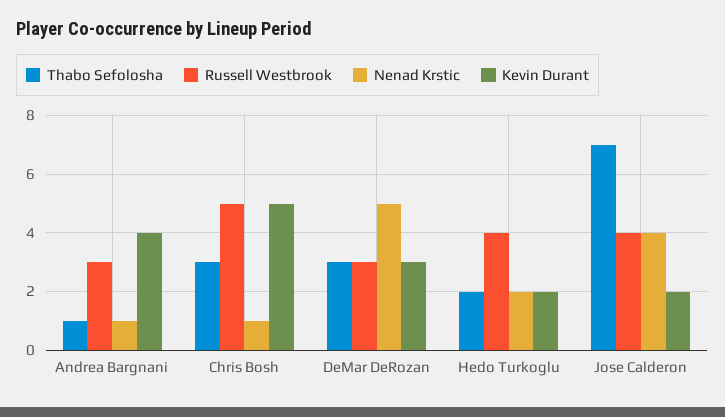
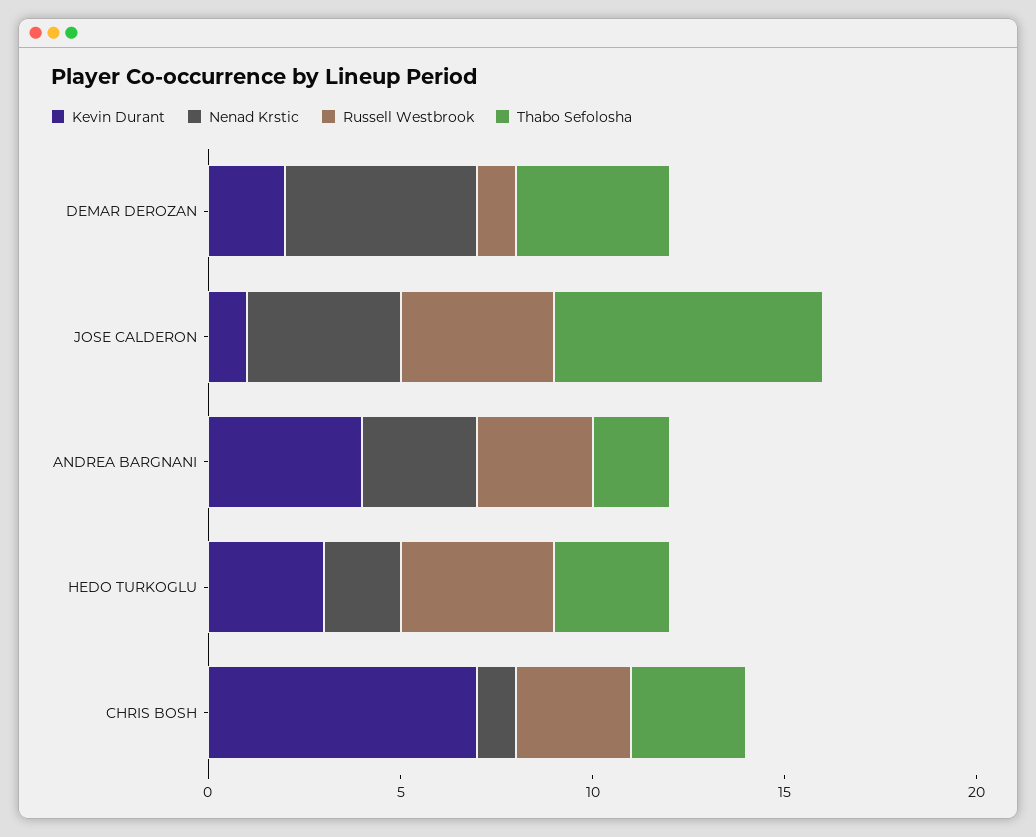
  {
    "Thabo Sefolosha": {
-     "Andrea Bargnani": 1,
+     "Andrea Bargnani": 2,
      "Chris Bosh": 3,
-     "DeMar DeRozan": 3,
+     "DeMar DeRozan": 4,
-     "Hedo Turkoglu": 2,
+     "Hedo Turkoglu": 3,
      "Jose Calderon": 7
    },
    "Russell Westbrook": {
      "Andrea Bargnani": 3,
-     "Chris Bosh": 5,
+     "Chris Bosh": 3,
-     "DeMar DeRozan": 3,
+     "DeMar DeRozan": 1,
      "Hedo Turkoglu": 4,
      "Jose Calderon": 4
    },
    "Nenad Krstic": {
-     "Andrea Bargnani": 1,
+     "Andrea Bargnani": 3,
      "Chris Bosh": 1,
      "DeMar DeRozan": 5,
      "Hedo Turkoglu": 2,
      "Jose Calderon": 4
    },
    "Kevin Durant": {
      "Andrea Bargnani": 4,
-     "Chris Bosh": 5,
+     "Chris Bosh": 7,
-     "DeMar DeRozan": 3,
+     "DeMar DeRozan": 2,
-     "Hedo Turkoglu": 2,
+     "Hedo Turkoglu": 3,
-     "Jose Calderon": 2
+     "Jose Calderon": 1
    }
  }

